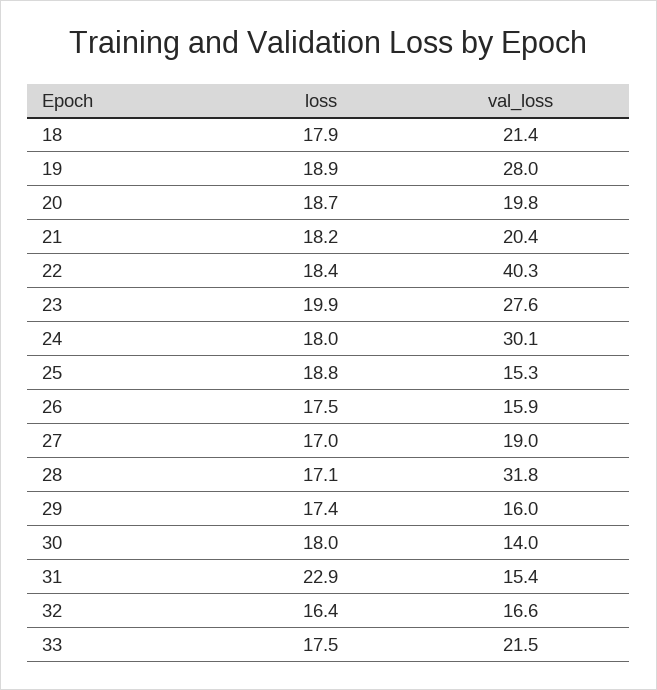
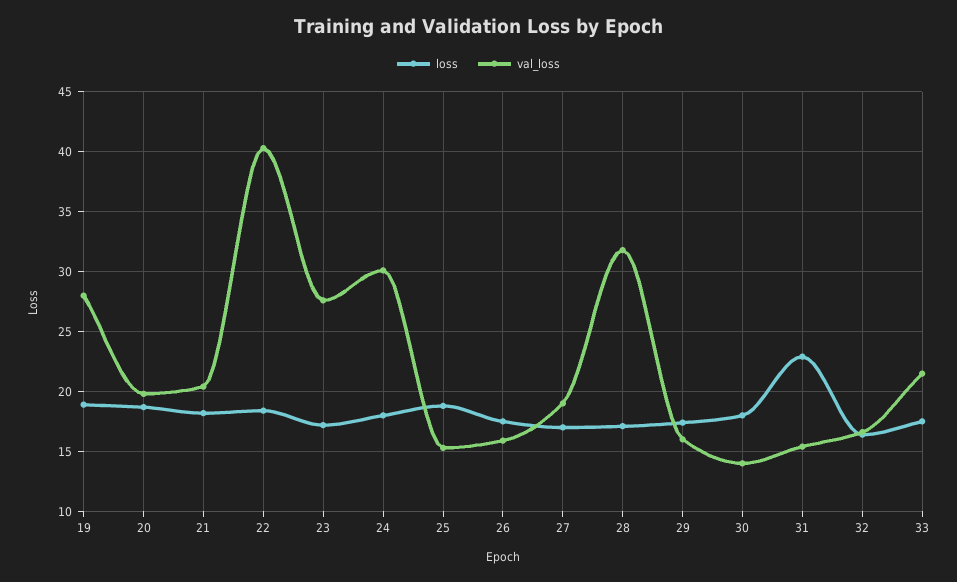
  {
    "loss": {
-     "18": 17.9,
      "19": 18.9,
      "20": 18.7,
      "21": 18.2,
      "22": 18.4,
-     "23": 19.9,
+     "23": 17,
      "24": 18,
      "25": 18.8,
      "26": 17.5,
      "27": 17,
      "28": 17.1,
      "29": 17.4,
      "30": 18,
      "31": 22.9,
      "32": 16.4,
      "33": 17.5
    },
    "val_loss": {
-     "18": 21.4,
      "19": 28,
      "20": 19.8,
      "21": 20.4,
      "22": 40.3,
      "23": 27.6,
      "24": 30.1,
      "25": 15.3,
      "26": 15.9,
      "27": 19,
      "28": 31.8,
      "29": 16,
      "30": 14,
      "31": 15.4,
      "32": 16.6,
      "33": 21.5
    }
  }

